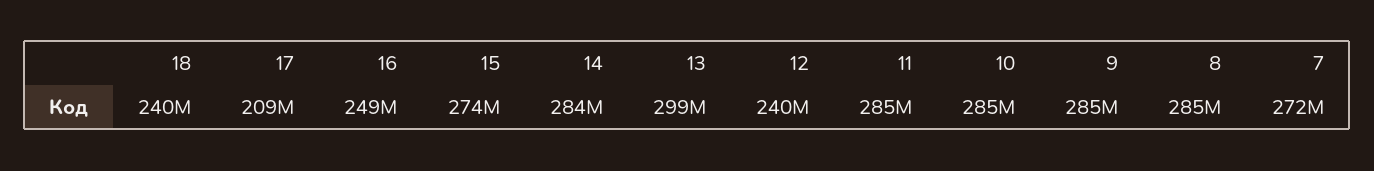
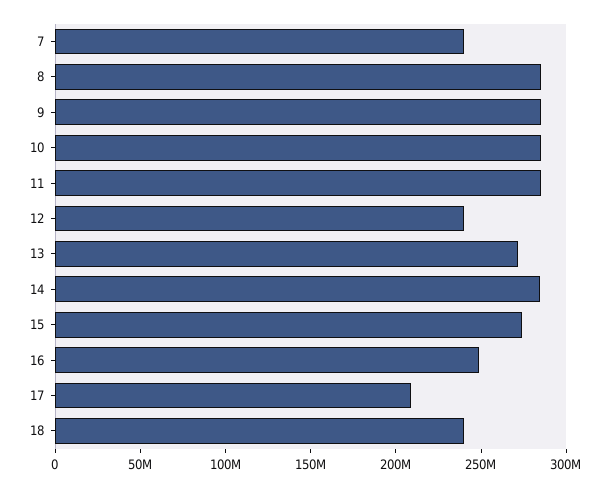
  {
    "18": 240000000,
    "17": 209000000,
    "16": 249000000,
    "15": 274000000,
    "14": 284000000,
-   "13": 299000000,
+   "13": 270000000,
    "12": 240000000,
    "11": 285000000,
    "10": 285000000,
    "9": 285000000,
    "8": 285000000,
-   "7": 272000000
+   "7": 240000000
  }

